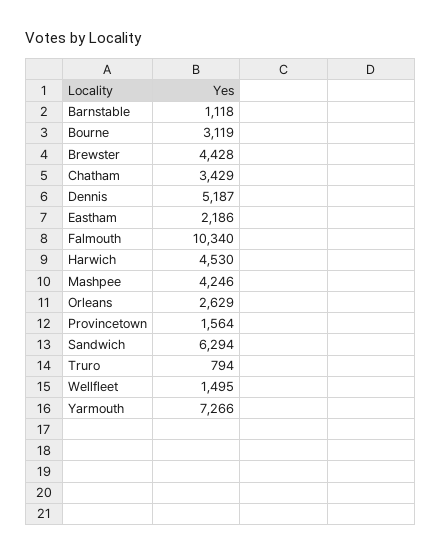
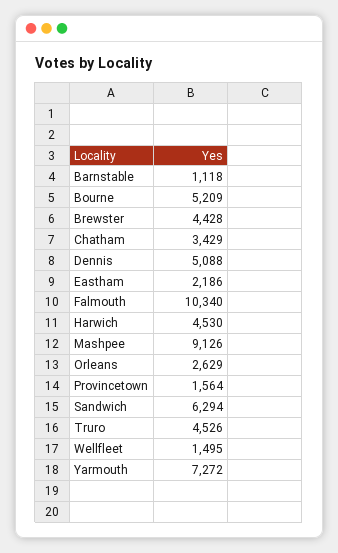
  {
    "Barnstable": 1118,
-   "Bourne": 3119,
+   "Bourne": 5209,
    "Brewster": 4428,
    "Chatham": 3429,
-   "Dennis": 5187,
+   "Dennis": 5088,
    "Eastham": 2186,
    "Falmouth": 10340,
    "Harwich": 4530,
-   "Mashpee": 4246,
+   "Mashpee": 9126,
    "Orleans": 2629,
    "Provincetown": 1564,
    "Sandwich": 6294,
-   "Truro": 794,
+   "Truro": 4526,
    "Wellfleet": 1495,
-   "Yarmouth": 7266
+   "Yarmouth": 7272
  }

